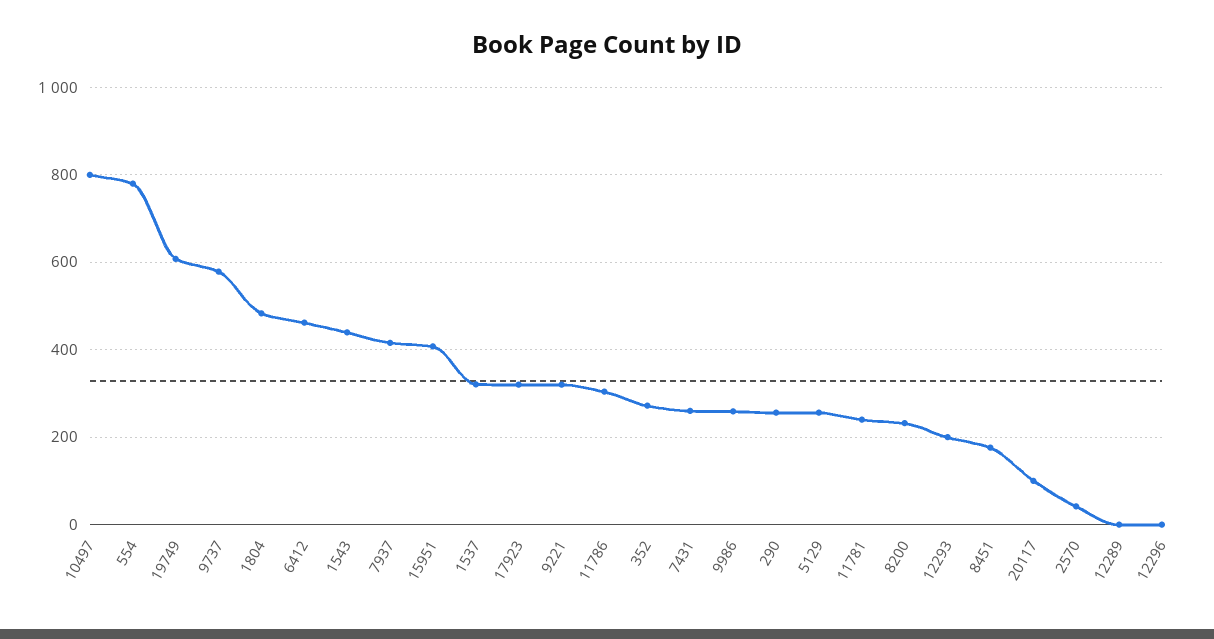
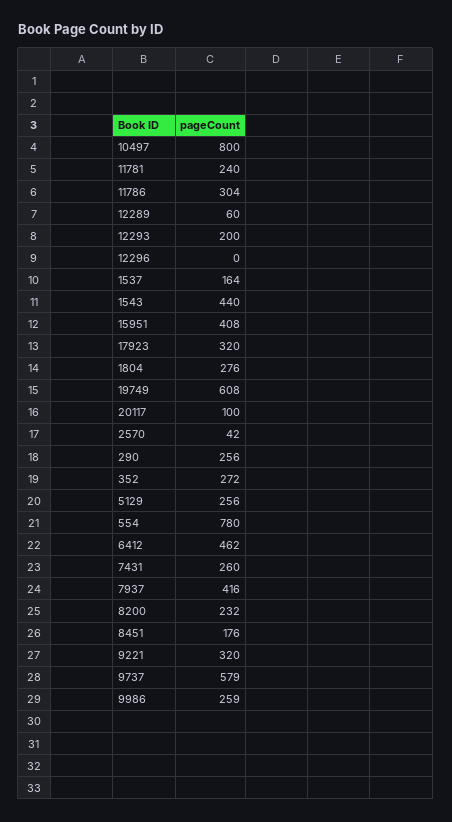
  {
    "10497": 800,
    "554": 780,
    "19749": 608,
    "9737": 579,
-   "1804": 480,
+   "1804": 276,
    "6412": 462,
    "1543": 440,
    "7937": 416,
    "15951": 408,
-   "1537": 320,
+   "1537": 164,
    "17923": 320,
    "9221": 320,
    "11786": 304,
    "352": 272,
    "7431": 260,
    "9986": 259,
    "290": 256,
    "5129": 256,
    "11781": 240,
    "8200": 232,
    "12293": 200,
    "8451": 176,
    "20117": 100,
    "2570": 42,
-   "12289": 0,
+   "12289": 60,
    "12296": 0
  }

